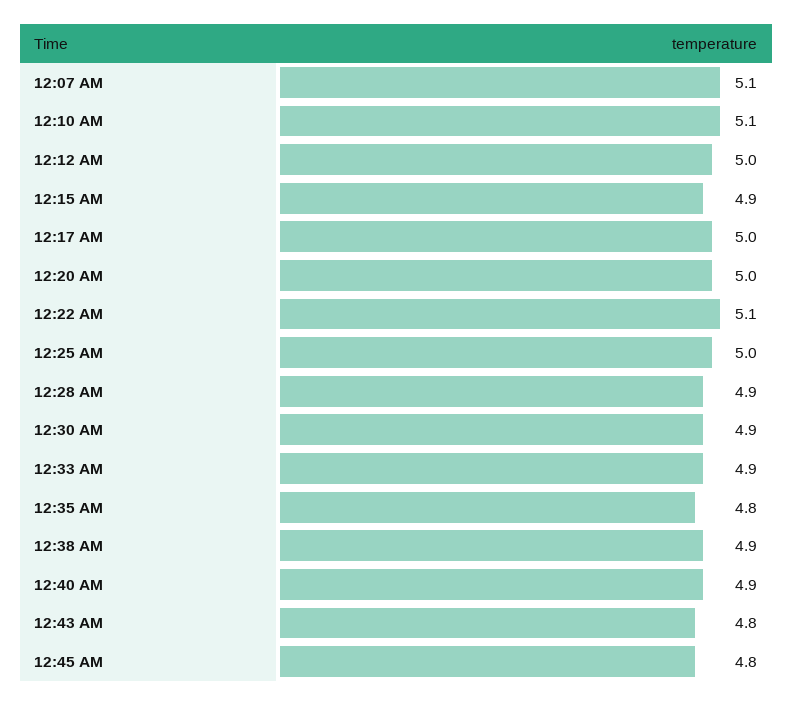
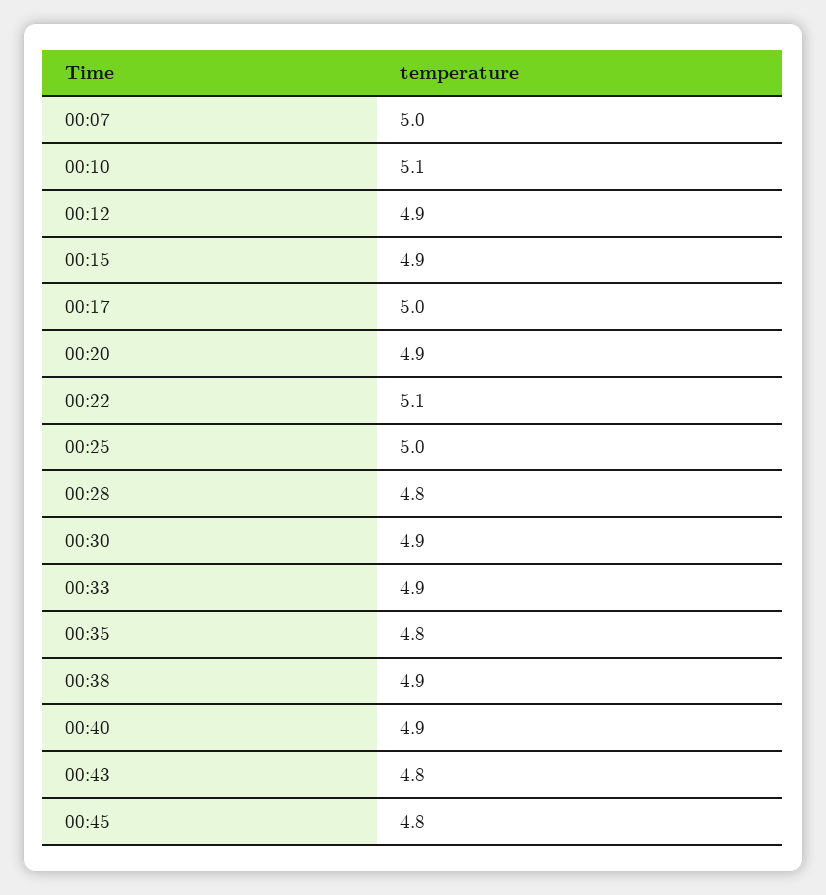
  {
-   "12:07 AM": 5.1,
+   "12:07 AM": 5,
    "12:10 AM": 5.1,
-   "12:12 AM": 5,
+   "12:12 AM": 4.9,
    "12:15 AM": 4.9,
    "12:17 AM": 5,
-   "12:20 AM": 5,
+   "12:20 AM": 4.9,
    "12:22 AM": 5.1,
    "12:25 AM": 5,
-   "12:28 AM": 4.9,
+   "12:28 AM": 4.8,
    "12:30 AM": 4.9,
    "12:33 AM": 4.9,
    "12:35 AM": 4.8,
    "12:38 AM": 4.9,
    "12:40 AM": 4.9,
    "12:43 AM": 4.8,
    "12:45 AM": 4.8
  }

